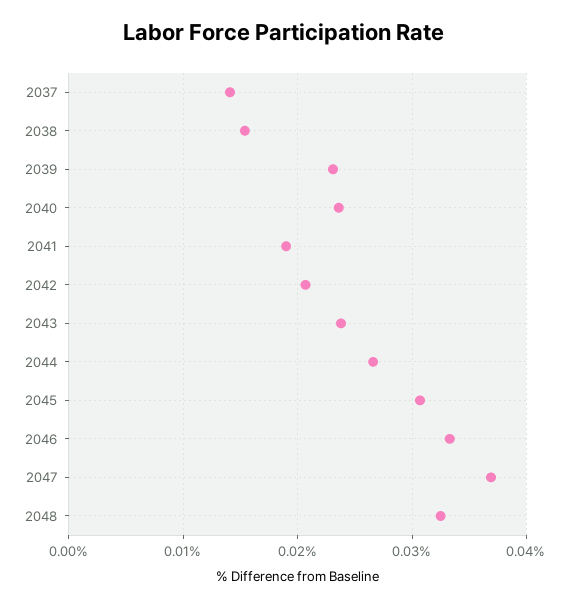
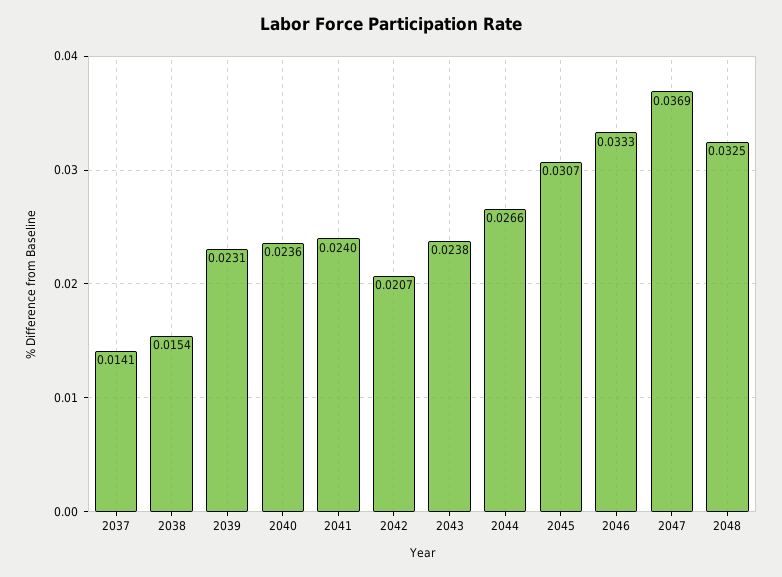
  {
    "2037": 0.0141,
    "2038": 0.0154,
    "2039": 0.0231,
    "2040": 0.0236,
-   "2041": 0.019,
+   "2041": 0.024,
    "2042": 0.0207,
    "2043": 0.0238,
    "2044": 0.0266,
    "2045": 0.0307,
    "2046": 0.0333,
    "2047": 0.0369,
    "2048": 0.0325
  }

